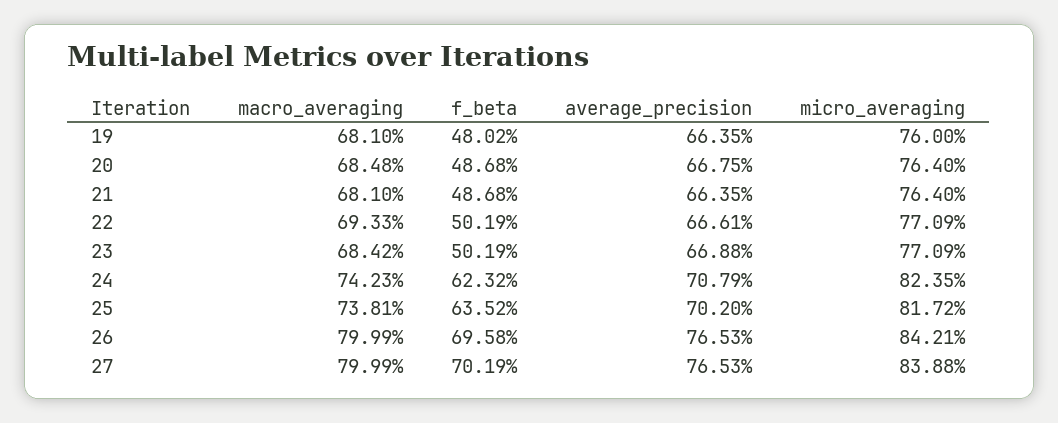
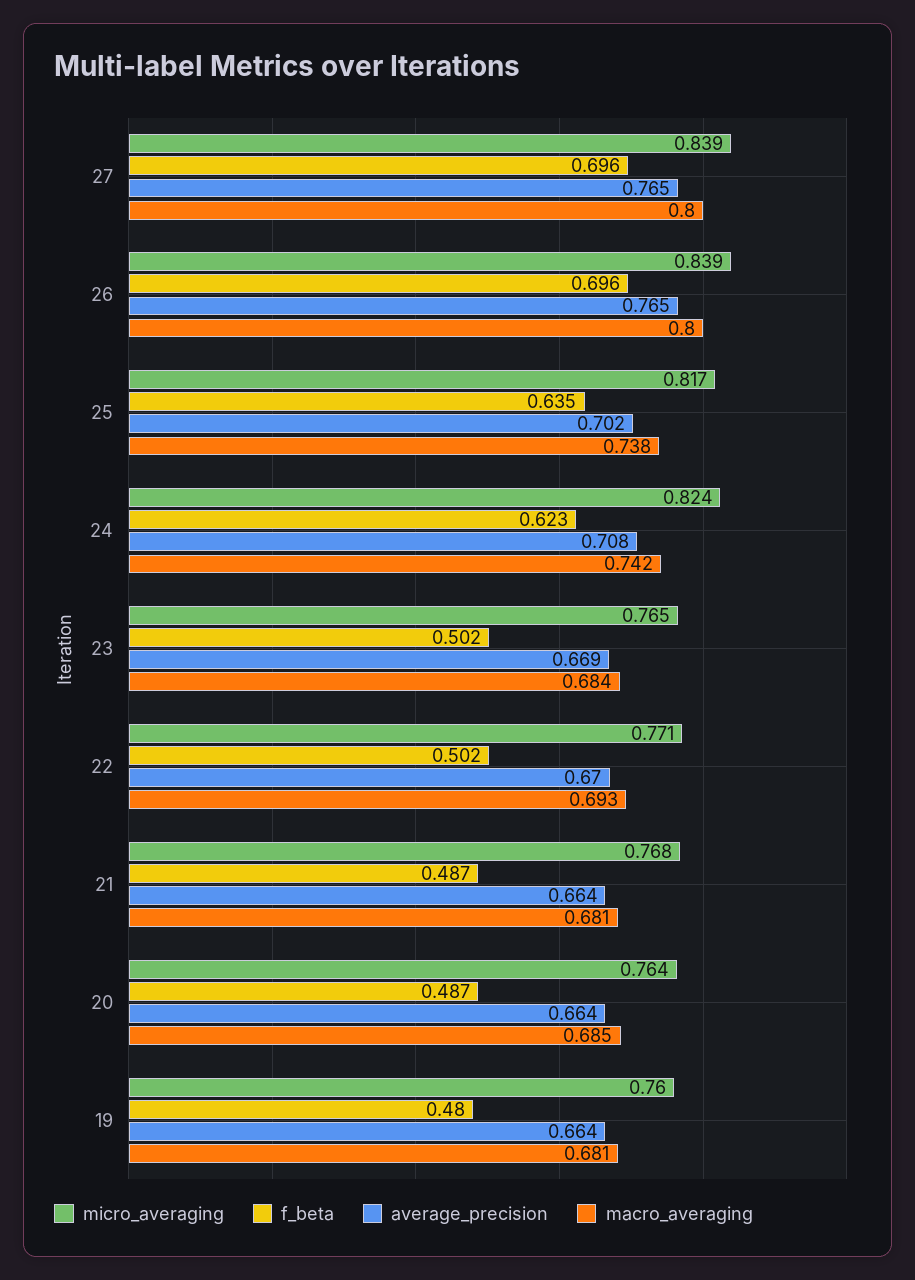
  {
    "macro_averaging": {
      "19": 0.681,
      "20": 0.6848,
      "21": 0.681,
      "22": 0.6933,
      "23": 0.6842,
      "24": 0.7423,
      "25": 0.7381,
      "26": 0.7999,
      "27": 0.7999
    },
    "f_beta": {
      "19": 0.4802,
      "20": 0.4868,
      "21": 0.4868,
      "22": 0.5019,
      "23": 0.5019,
      "24": 0.6232,
      "25": 0.6352,
      "26": 0.6958,
-     "27": 0.7019
+     "27": 0.696
    },
    "average_precision": {
      "19": 0.6635,
-     "20": 0.6675,
+     "20": 0.664,
      "21": 0.6635,
-     "22": 0.6661,
+     "22": 0.67,
      "23": 0.6688,
      "24": 0.7079,
      "25": 0.702,
      "26": 0.7653,
      "27": 0.7653
    },
    "micro_averaging": {
      "19": 0.76,
      "20": 0.764,
-     "21": 0.764,
+     "21": 0.768,
      "22": 0.7709,
-     "23": 0.7709,
+     "23": 0.765,
      "24": 0.8235,
      "25": 0.8172,
-     "26": 0.8421,
+     "26": 0.839,
      "27": 0.8388
    }
  }

